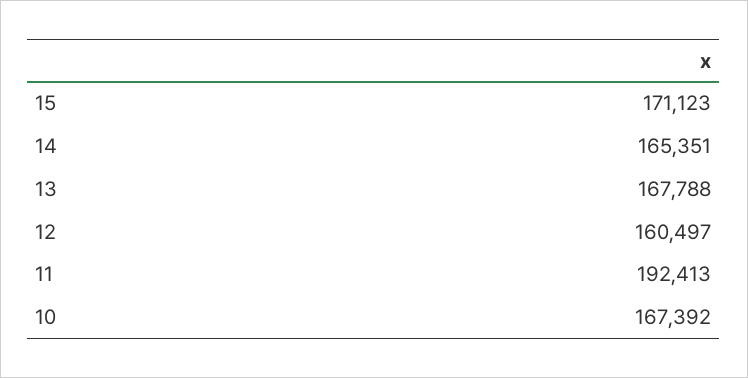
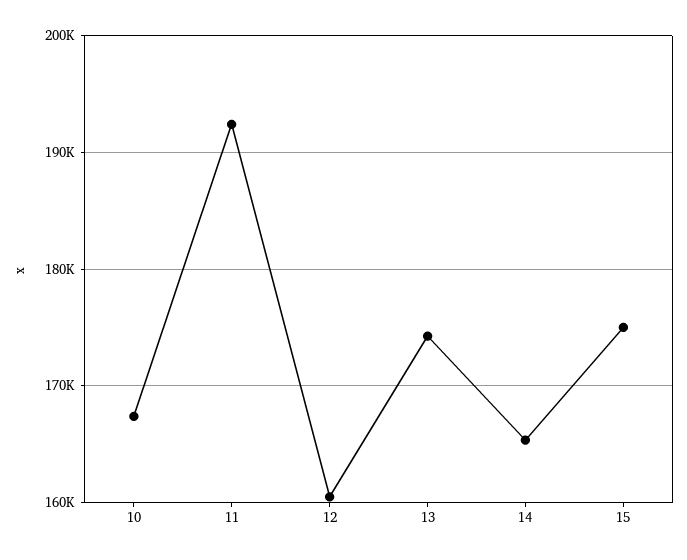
  {
-   "15": 171123,
+   "15": 175000,
    "14": 165351,
-   "13": 167788,
+   "13": 174000,
    "12": 160497,
    "11": 192413,
    "10": 167392
  }

